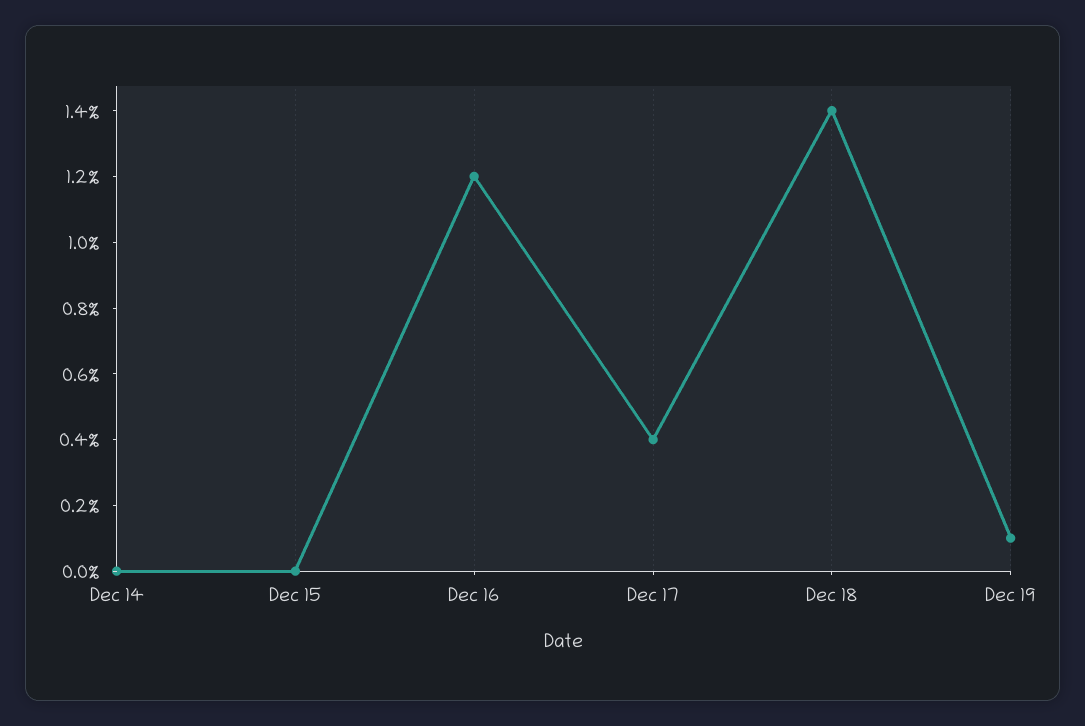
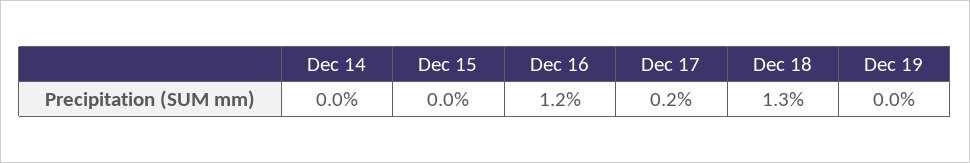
  {
    "Dec 14": 0,
    "Dec 15": 0,
    "Dec 16": 1.2,
-   "Dec 17": 0.4,
+   "Dec 17": 0.2,
-   "Dec 18": 1.4,
+   "Dec 18": 1.3,
-   "Dec 19": 0.1
+   "Dec 19": 0
  }

